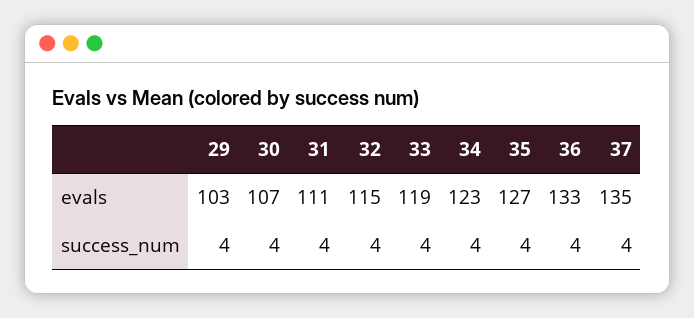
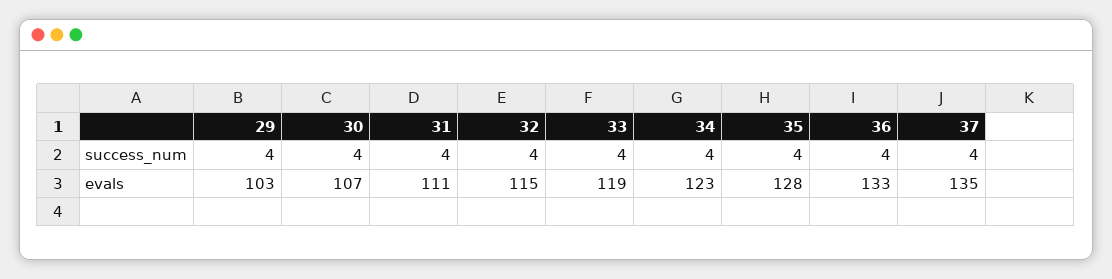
  {
    "29": {
      "evals": 103,
      "success_num": 4
    },
    "30": {
      "evals": 107,
      "success_num": 4
    },
    "31": {
      "evals": 111,
      "success_num": 4
    },
    "32": {
      "evals": 115,
      "success_num": 4
    },
    "33": {
      "evals": 119,
      "success_num": 4
    },
    "34": {
      "evals": 123,
      "success_num": 4
    },
    "35": {
-     "evals": 127,
+     "evals": 128,
      "success_num": 4
    },
    "36": {
      "evals": 133,
      "success_num": 4
    },
    "37": {
      "evals": 135,
      "success_num": 4
    }
  }

